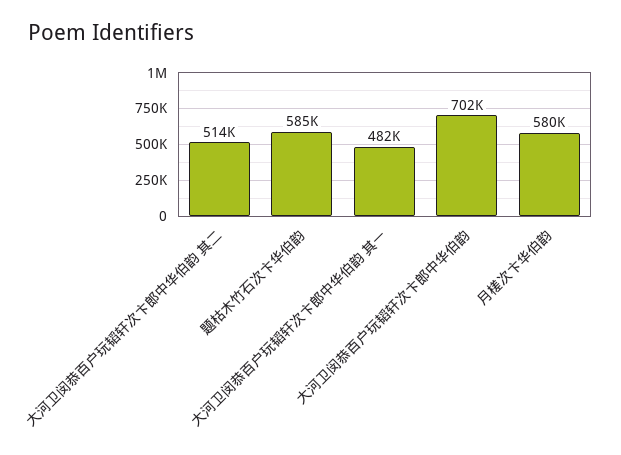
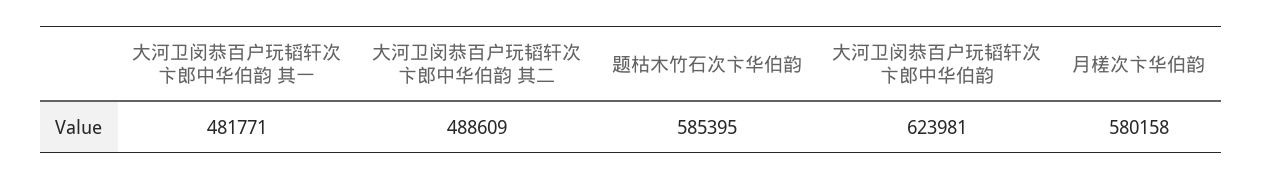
  {
-   "大河卫闵恭百户玩韬轩次卞郎中华伯韵 其二": 514000,
+   "大河卫闵恭百户玩韬轩次卞郎中华伯韵 其二": 488609,
    "题枯木竹石次卞华伯韵": 585395,
    "大河卫闵恭百户玩韬轩次卞郎中华伯韵 其一": 481771,
-   "大河卫闵恭百户玩韬轩次卞郎中华伯韵": 702000,
+   "大河卫闵恭百户玩韬轩次卞郎中华伯韵": 623981,
    "月槎次卞华伯韵": 580158
  }

